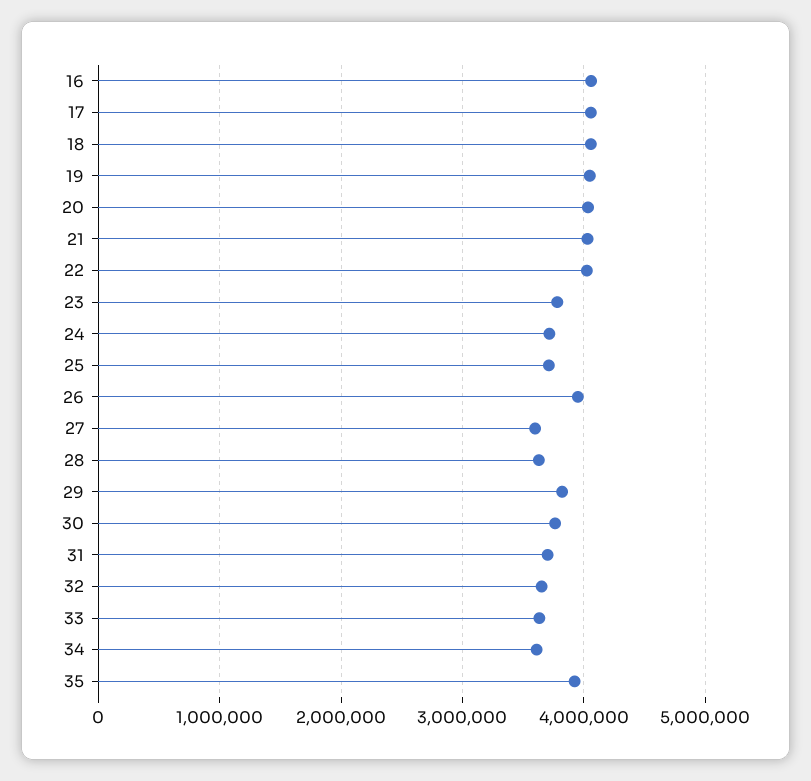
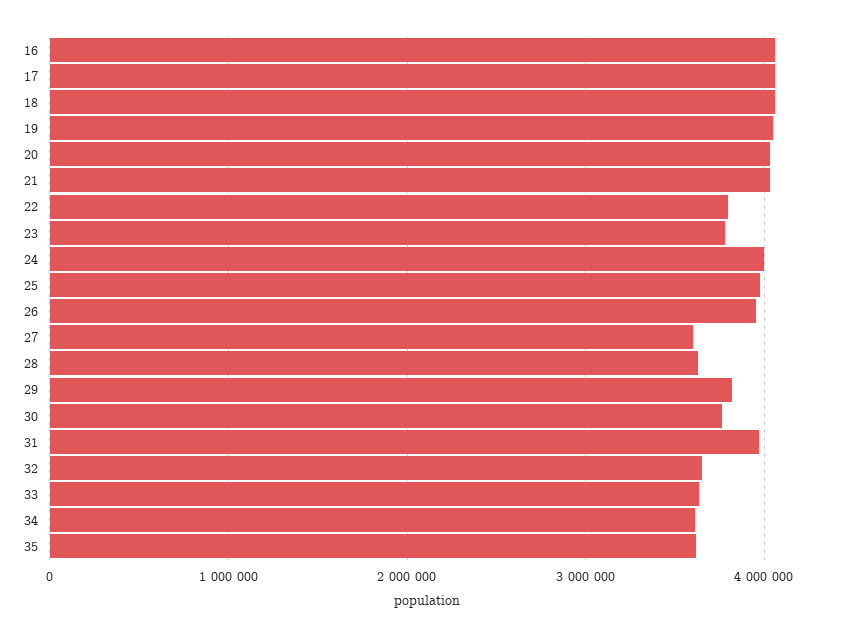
  {
    "16": 4100000,
    "17": 4100000,
    "18": 4100000,
    "19": 4000000,
    "20": 4000000,
    "21": 4000000,
-   "22": 4000000,
+   "22": 3800000,
    "23": 3800000,
-   "24": 3700000,
+   "24": 4000000,
-   "25": 3700000,
+   "25": 4000000,
    "26": 4000000,
    "27": 3600000,
    "28": 3600000,
    "29": 3800000,
    "30": 3800000,
-   "31": 3700000,
+   "31": 4000000,
    "32": 3700000,
    "33": 3600000,
    "34": 3600000,
-   "35": 3900000
+   "35": 3600000
  }

